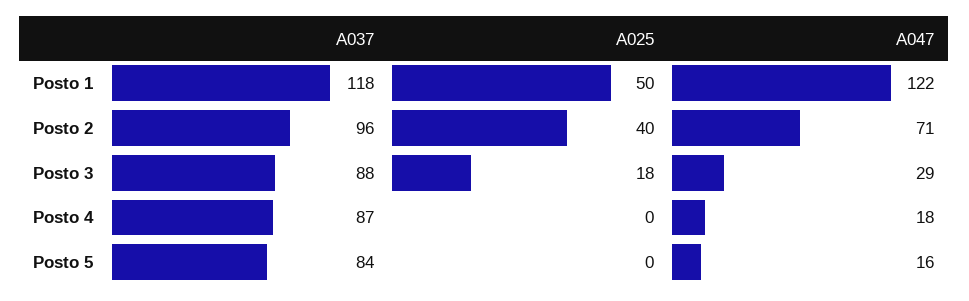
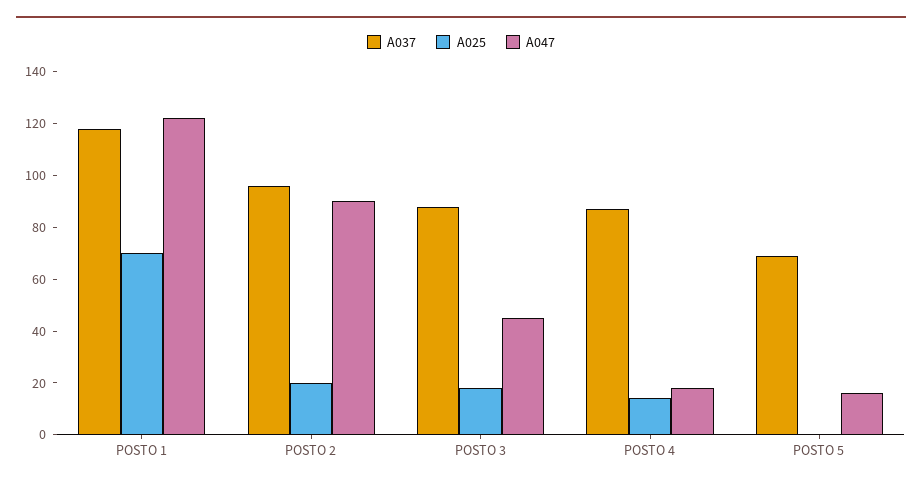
  {
    "A037": {
      "Posto 1": 118,
      "Posto 2": 96,
      "Posto 3": 88,
      "Posto 4": 87,
-     "Posto 5": 84
+     "Posto 5": 70
    },
    "A025": {
-     "Posto 1": 50,
+     "Posto 1": 70,
-     "Posto 2": 40,
+     "Posto 2": 20,
      "Posto 3": 18,
-     "Posto 4": 0,
+     "Posto 4": 15,
      "Posto 5": 0
    },
    "A047": {
      "Posto 1": 122,
-     "Posto 2": 71,
+     "Posto 2": 90,
-     "Posto 3": 29,
+     "Posto 3": 45,
      "Posto 4": 18,
      "Posto 5": 16
    }
  }

